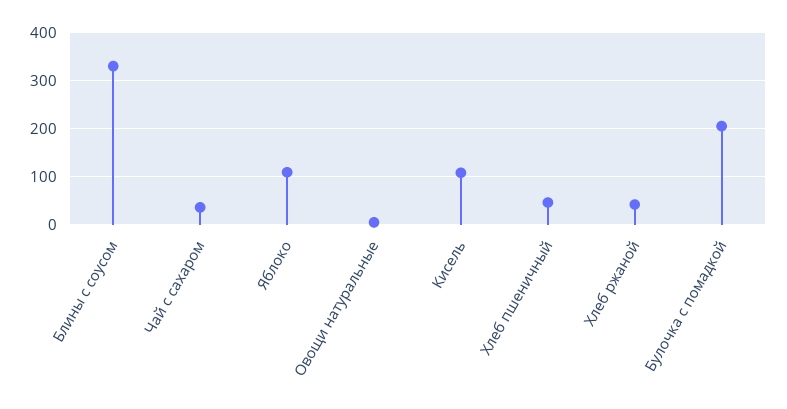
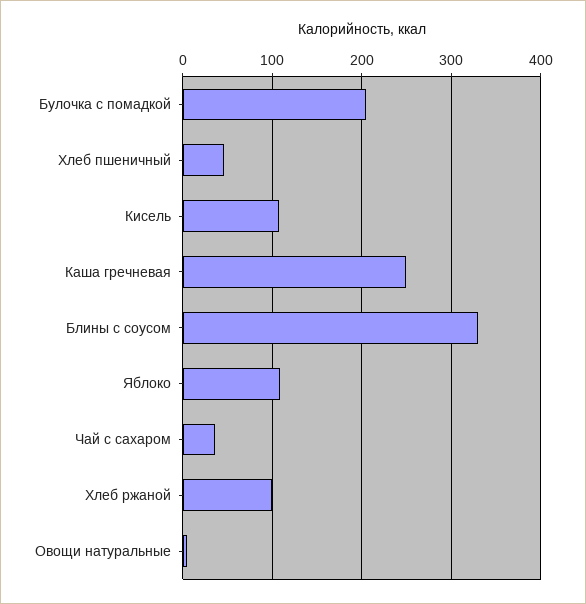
  {
    "Блины с соусом": 330,
    "Чай с сахаром": 40,
    "Яблоко": 110,
    "Овощи натуральные": 0,
    "Кисель": 110,
    "Хлеб пшеничный": 50,
-   "Хлеб ржаной": 40,
+   "Хлеб ржаной": 100,
-   "Булочка с помадкой": 210
+   "Булочка с помадкой": 210,
+   "Каша гречневая": 250
  }

